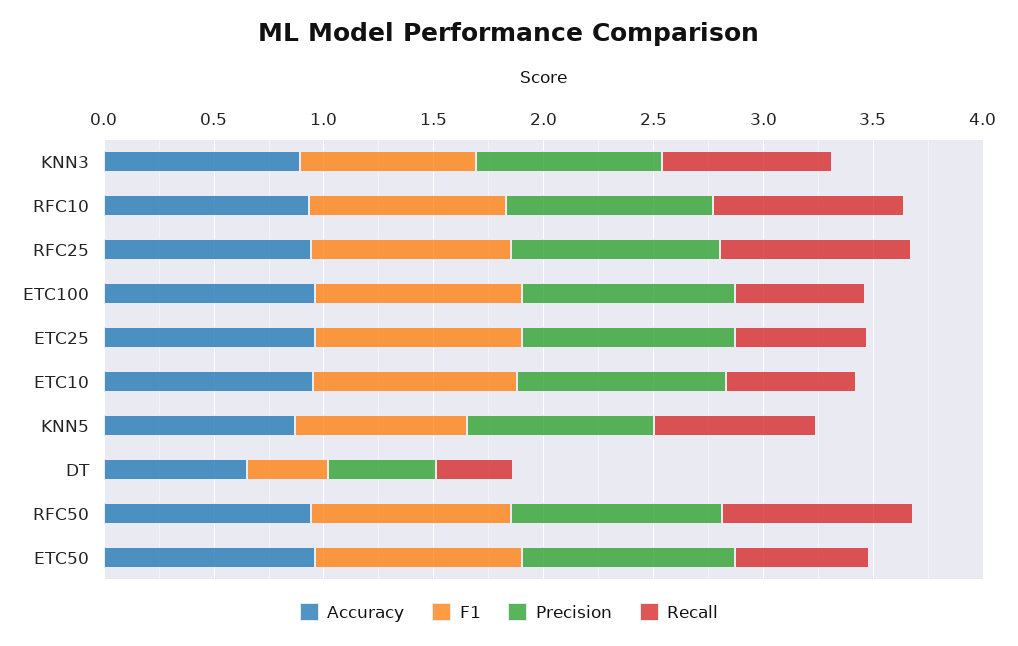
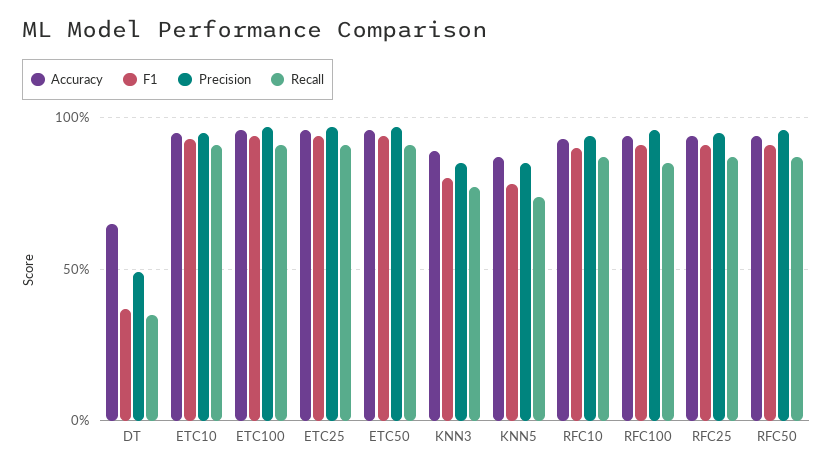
  {
    "Accuracy": {
      "KNN3": 0.9,
      "RFC10": 0.95,
      "RFC25": 0.95,
      "ETC100": 0.95,
      "ETC25": 0.95,
      "ETC10": 0.95,
      "KNN5": 0.85,
      "DT": 0.65,
      "RFC50": 0.95,
-     "ETC50": 0.95
+     "ETC50": 0.95,
+     "RFC100": 0.95
    },
    "F1": {
      "KNN3": 0.8,
      "RFC10": 0.9,
      "RFC25": 0.9,
      "ETC100": 0.95,
      "ETC25": 0.95,
      "ETC10": 0.95,
      "KNN5": 0.8,
      "DT": 0.35,
      "RFC50": 0.9,
-     "ETC50": 0.95
+     "ETC50": 0.95,
+     "RFC100": 0.9
    },
    "Precision": {
      "KNN3": 0.85,
      "RFC10": 0.95,
      "RFC25": 0.95,
      "ETC100": 0.95,
      "ETC25": 0.95,
      "ETC10": 0.95,
      "KNN5": 0.85,
      "DT": 0.5,
      "RFC50": 0.95,
-     "ETC50": 0.95
+     "ETC50": 0.95,
+     "RFC100": 0.95
    },
    "Recall": {
      "KNN3": 0.75,
      "RFC10": 0.85,
      "RFC25": 0.85,
-     "ETC100": 0.6,
+     "ETC100": 0.9,
-     "ETC25": 0.6,
+     "ETC25": 0.9,
-     "ETC10": 0.6,
+     "ETC10": 0.9,
      "KNN5": 0.75,
      "DT": 0.35,
      "RFC50": 0.85,
-     "ETC50": 0.6
+     "ETC50": 0.9,
+     "RFC100": 0.85
    }
  }

